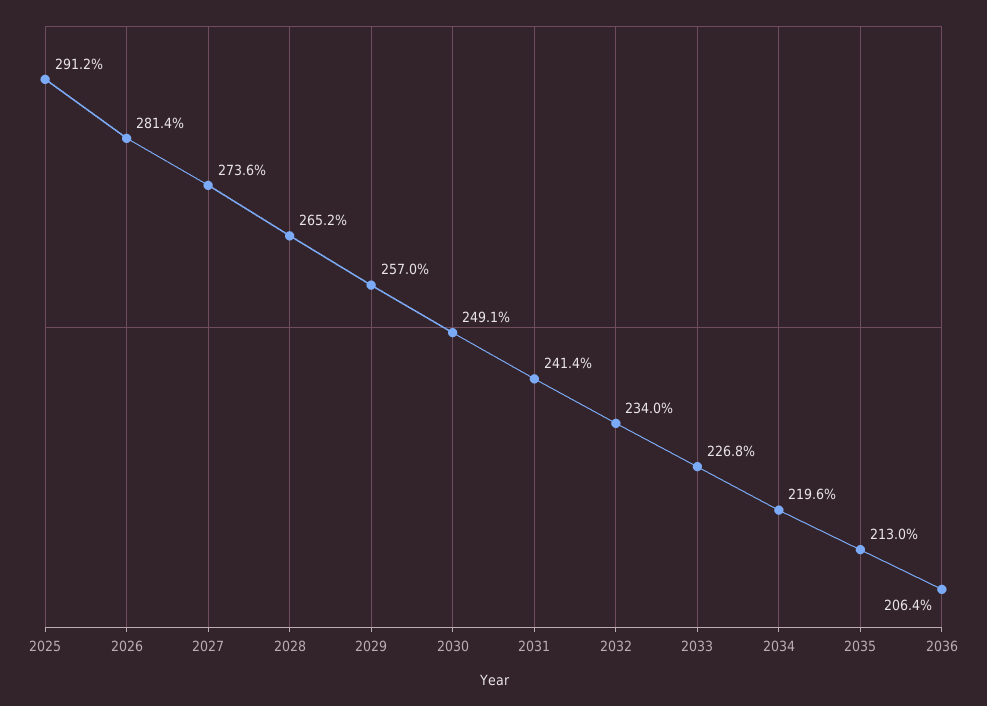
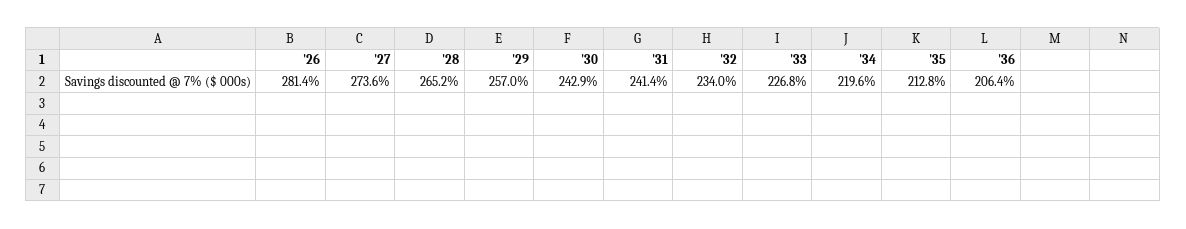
  {
-   "2025": 291.2,
    "2026": 281.4,
    "2027": 273.6,
    "2028": 265.2,
    "2029": 257,
-   "2030": 249.1,
+   "2030": 242.9,
    "2031": 241.4,
    "2032": 234,
    "2033": 226.8,
    "2034": 219.6,
-   "2035": 213,
+   "2035": 212.8,
    "2036": 206.4
  }

